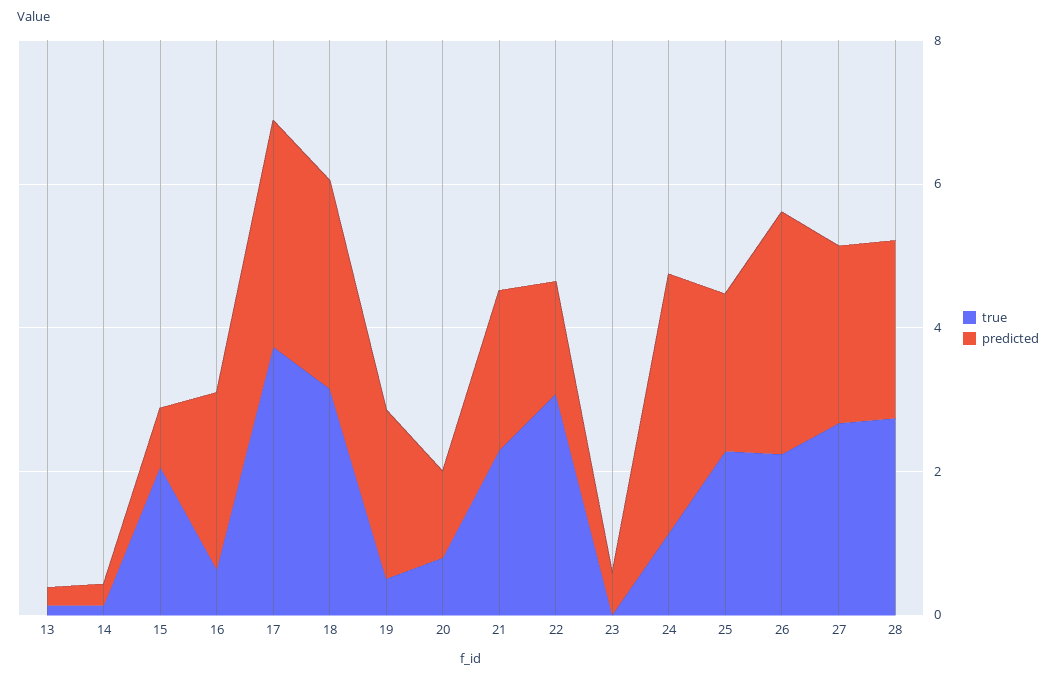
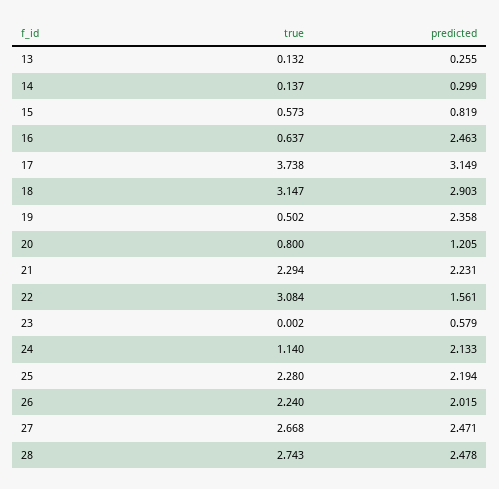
  {
    "true": {
      "13": 0.132,
      "14": 0.137,
-     "15": 2,
+     "15": 0.573,
      "16": 0.637,
      "17": 3.738,
      "18": 3.147,
      "19": 0.502,
      "20": 0.8,
      "21": 2.294,
      "22": 3.084,
      "23": 0.002,
      "24": 1.14,
      "25": 2.28,
      "26": 2.24,
      "27": 2.668,
      "28": 2.743
    },
    "predicted": {
      "13": 0.255,
      "14": 0.299,
      "15": 0.819,
      "16": 2.463,
      "17": 3.149,
      "18": 2.903,
      "19": 2.358,
      "20": 1.205,
      "21": 2.231,
      "22": 1.561,
      "23": 0.579,
-     "24": 3.5,
+     "24": 2.133,
      "25": 2.194,
-     "26": 3.5,
+     "26": 2.015,
      "27": 2.471,
      "28": 2.478
    }
  }

